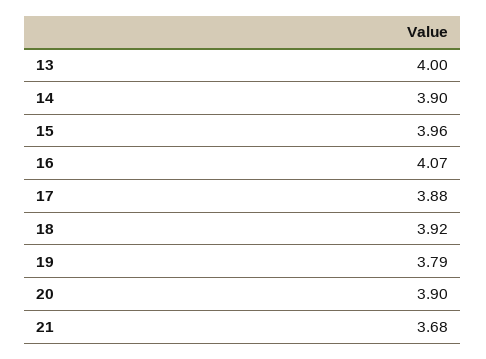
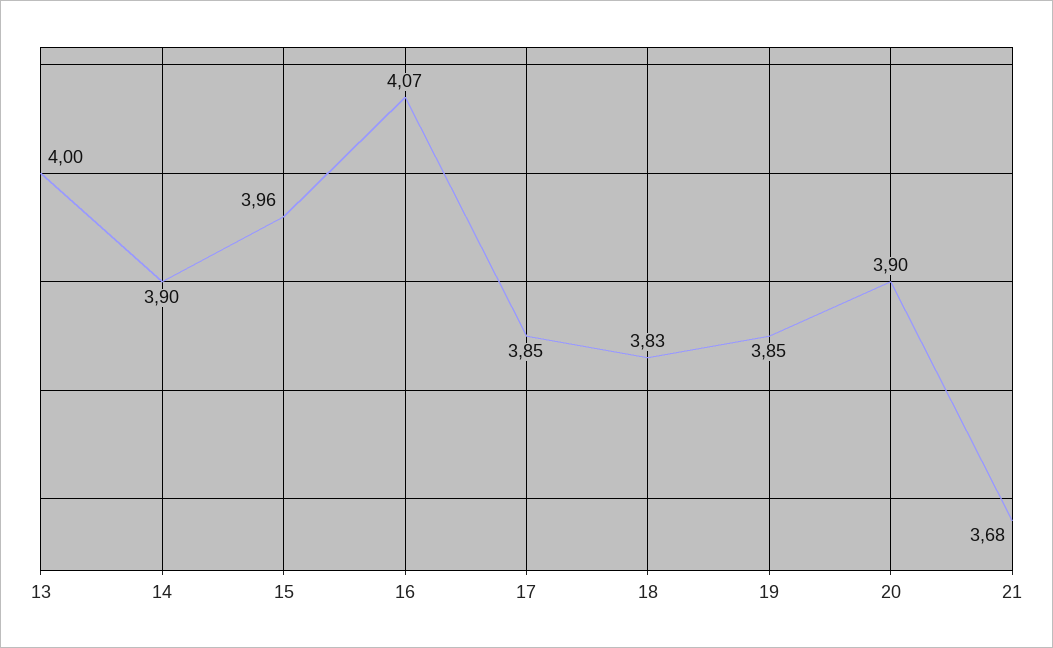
  {
    "13": 4,
    "14": 3.9,
    "15": 3.96,
    "16": 4.07,
-   "17": 3.88,
+   "17": 3.85,
-   "18": 3.92,
+   "18": 3.83,
-   "19": 3.79,
+   "19": 3.85,
    "20": 3.9,
    "21": 3.68
  }

